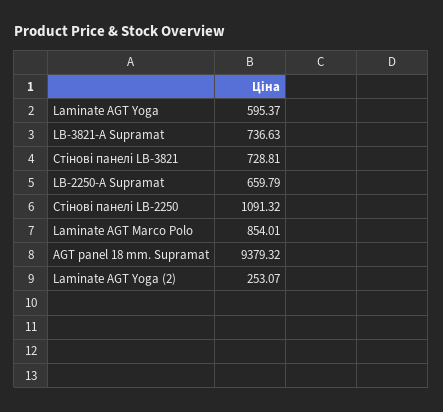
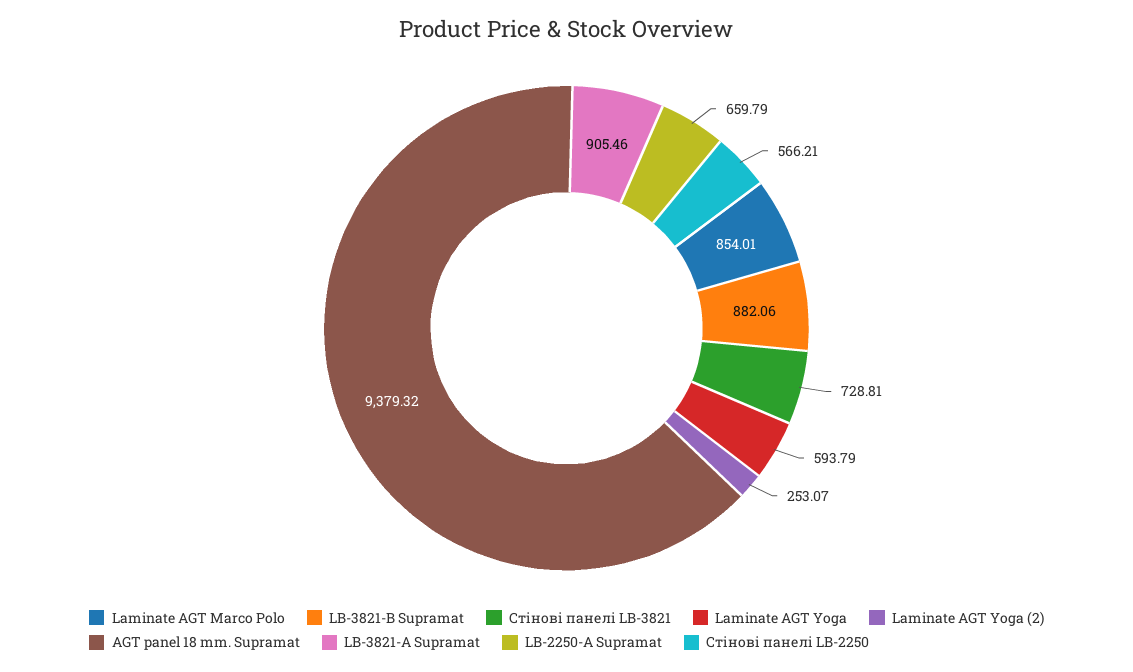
  {
-   "Laminate AGT Yoga": 595.37,
+   "Laminate AGT Yoga": 593.79,
-   "LB-3821-А Supramat": 736.63,
+   "LB-3821-А Supramat": 905.46,
    "Стінові панелі LB-3821": 728.81,
    "LB-2250-А Supramat": 659.79,
-   "Стінові панелі LB-2250": 1091.32,
+   "Стінові панелі LB-2250": 566.21,
    "Laminate AGT Marco Polo": 854.01,
    "AGT panel 18 mm. Supramat": 9379.32,
-   "Laminate AGT Yoga (2)": 253.07
+   "Laminate AGT Yoga (2)": 253.07,
+   "LB-3821-В Supramat": 882.06
  }

